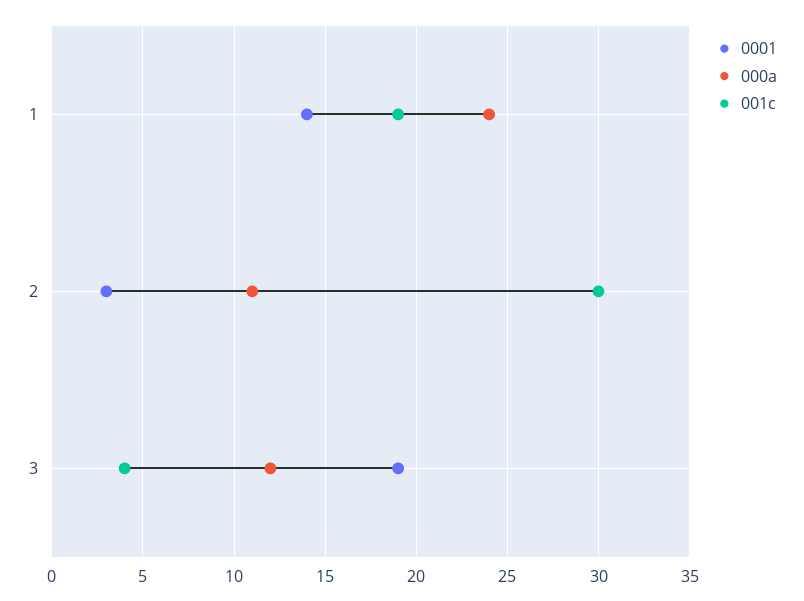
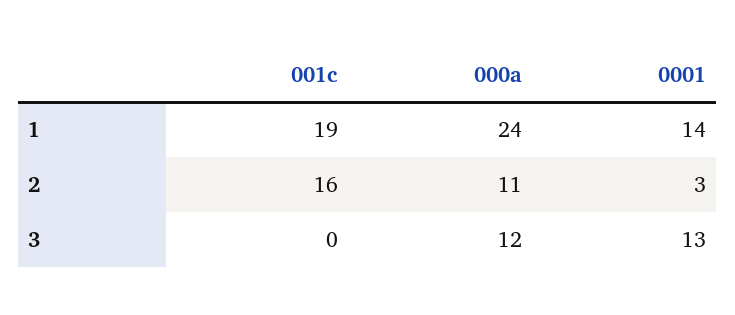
  {
    "0001": {
      "1": 14,
      "2": 3,
-     "3": 19
+     "3": 13
    },
    "000a": {
      "1": 24,
      "2": 11,
      "3": 12
    },
    "001c": {
      "1": 19,
-     "2": 30,
+     "2": 16,
-     "3": 4
+     "3": 0
    }
  }

